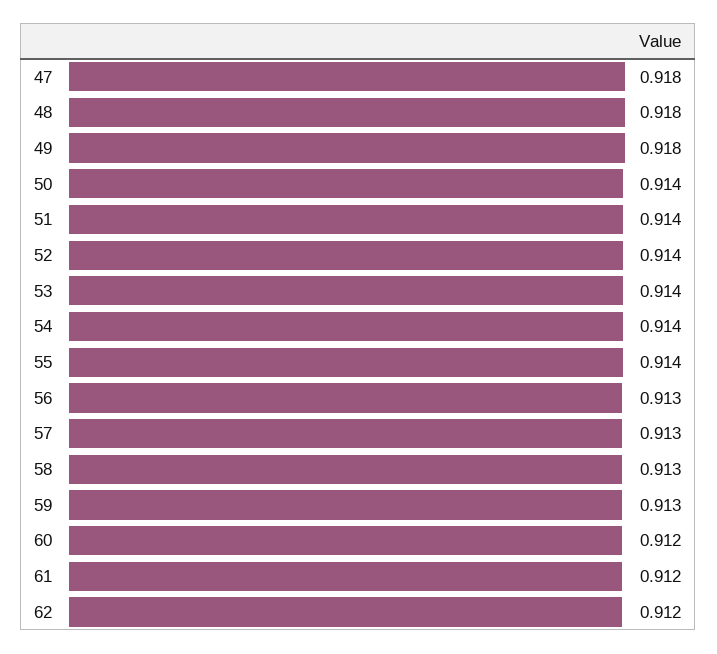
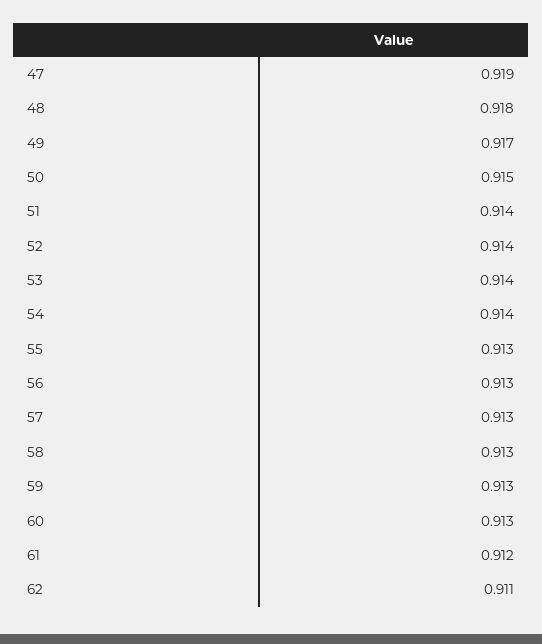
  {
-   "47": 0.918,
+   "47": 0.919,
    "48": 0.918,
-   "49": 0.918,
+   "49": 0.917,
-   "50": 0.914,
+   "50": 0.915,
    "51": 0.914,
    "52": 0.914,
    "53": 0.914,
    "54": 0.914,
-   "55": 0.914,
+   "55": 0.913,
    "56": 0.913,
    "57": 0.913,
    "58": 0.913,
    "59": 0.913,
-   "60": 0.912,
+   "60": 0.913,
    "61": 0.912,
-   "62": 0.912
+   "62": 0.911
  }

